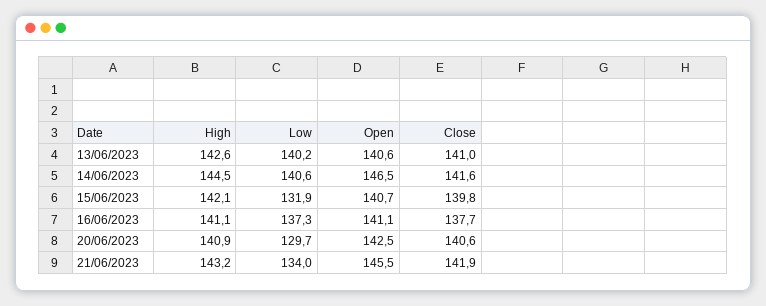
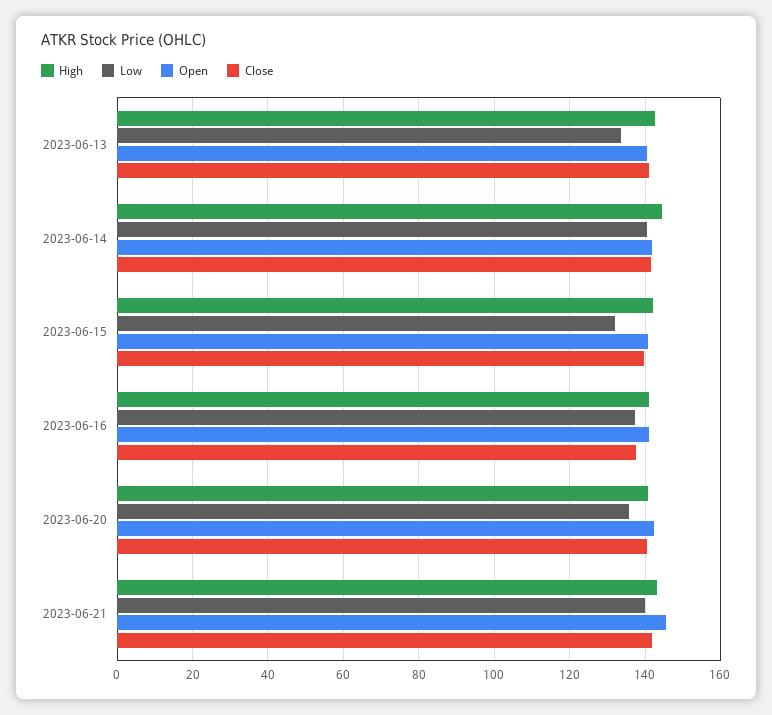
  {
    "High": {
      "13/06/2023": 142.6,
      "14/06/2023": 144.5,
      "15/06/2023": 142.1,
      "16/06/2023": 141.1,
      "20/06/2023": 140.9,
      "21/06/2023": 143.2
    },
    "Low": {
-     "13/06/2023": 140.2,
+     "13/06/2023": 134,
      "14/06/2023": 140.6,
      "15/06/2023": 131.9,
      "16/06/2023": 137.3,
-     "20/06/2023": 129.7,
+     "20/06/2023": 136,
-     "21/06/2023": 134
+     "21/06/2023": 140
    },
    "Open": {
      "13/06/2023": 140.6,
-     "14/06/2023": 146.5,
+     "14/06/2023": 142,
      "15/06/2023": 140.7,
      "16/06/2023": 141.1,
      "20/06/2023": 142.5,
      "21/06/2023": 145.5
    },
    "Close": {
      "13/06/2023": 141,
      "14/06/2023": 141.6,
      "15/06/2023": 139.8,
      "16/06/2023": 137.7,
      "20/06/2023": 140.6,
      "21/06/2023": 141.9
    }
  }

